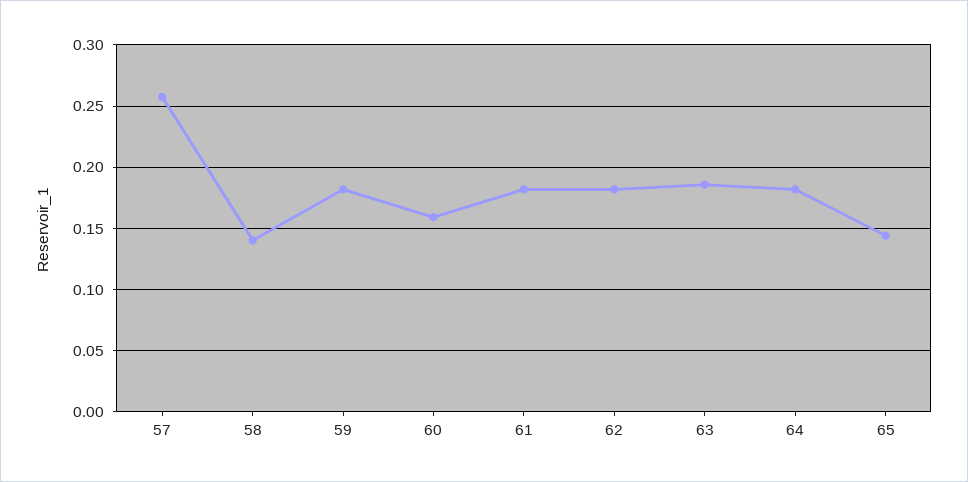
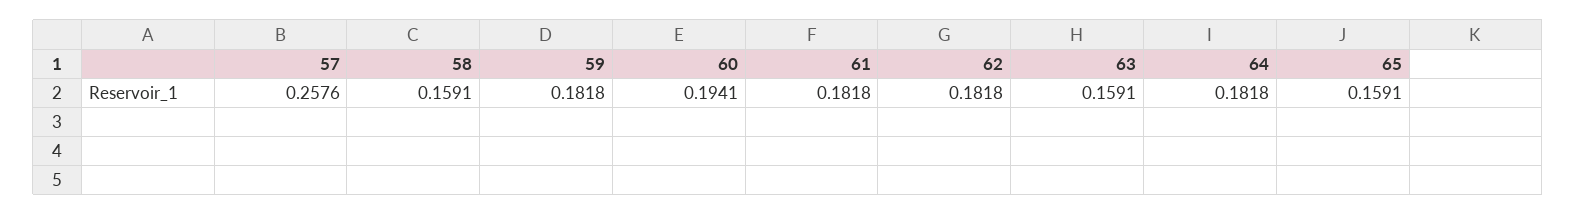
  {
    "57": 0.2576,
-   "58": 0.14,
+   "58": 0.1591,
    "59": 0.1818,
-   "60": 0.16,
+   "60": 0.1941,
    "61": 0.1818,
    "62": 0.1818,
-   "63": 0.185,
+   "63": 0.1591,
    "64": 0.1818,
-   "65": 0.145
+   "65": 0.1591
  }

